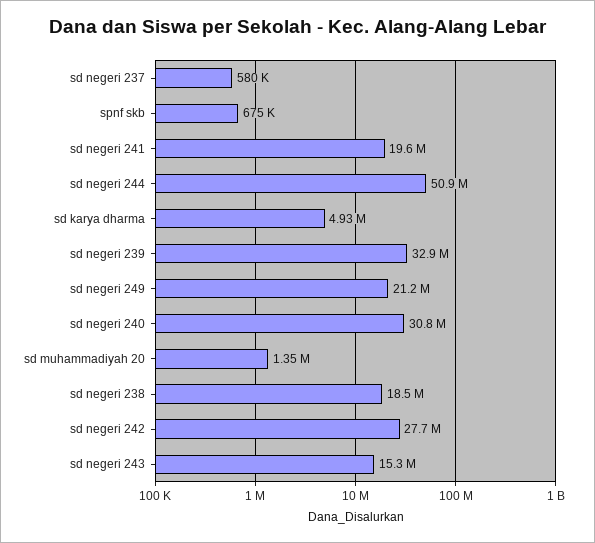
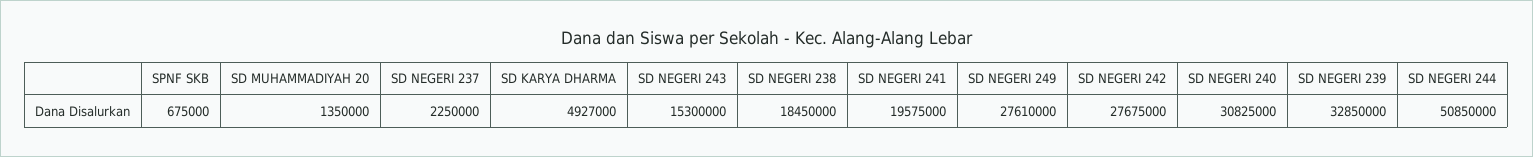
  {
-   "sd negeri 237": 580000,
+   "sd negeri 237": 2250000,
    "spnf skb": 675000,
    "sd negeri 241": 19575000,
    "sd negeri 244": 50850000,
    "sd karya dharma": 4927000,
    "sd negeri 239": 32850000,
-   "sd negeri 249": 21200000,
+   "sd negeri 249": 27610000,
    "sd negeri 240": 30825000,
    "sd muhammadiyah 20": 1350000,
    "sd negeri 238": 18450000,
    "sd negeri 242": 27675000,
    "sd negeri 243": 15300000
  }

